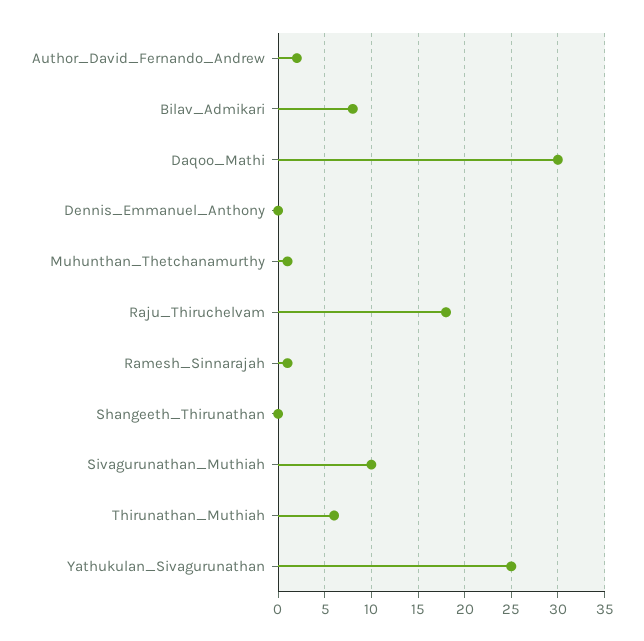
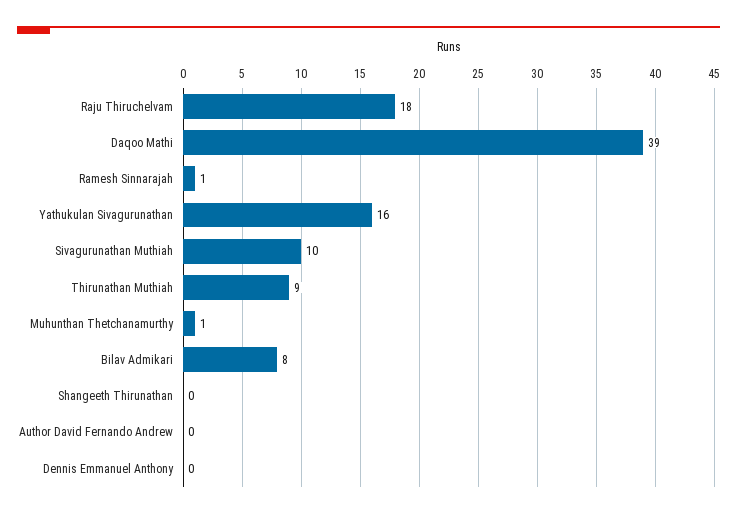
  {
-   "Author_David_Fernando_Andrew": 2,
+   "Author_David_Fernando_Andrew": 0,
    "Bilav_Admikari": 8,
-   "Daqoo_Mathi": 30,
+   "Daqoo_Mathi": 39,
    "Dennis_Emmanuel_Anthony": 0,
    "Muhunthan_Thetchanamurthy": 1,
    "Raju_Thiruchelvam": 18,
    "Ramesh_Sinnarajah": 1,
    "Shangeeth_Thirunathan": 0,
    "Sivagurunathan_Muthiah": 10,
-   "Thirunathan_Muthiah": 6,
+   "Thirunathan_Muthiah": 9,
-   "Yathukulan_Sivagurunathan": 25
+   "Yathukulan_Sivagurunathan": 16
  }

